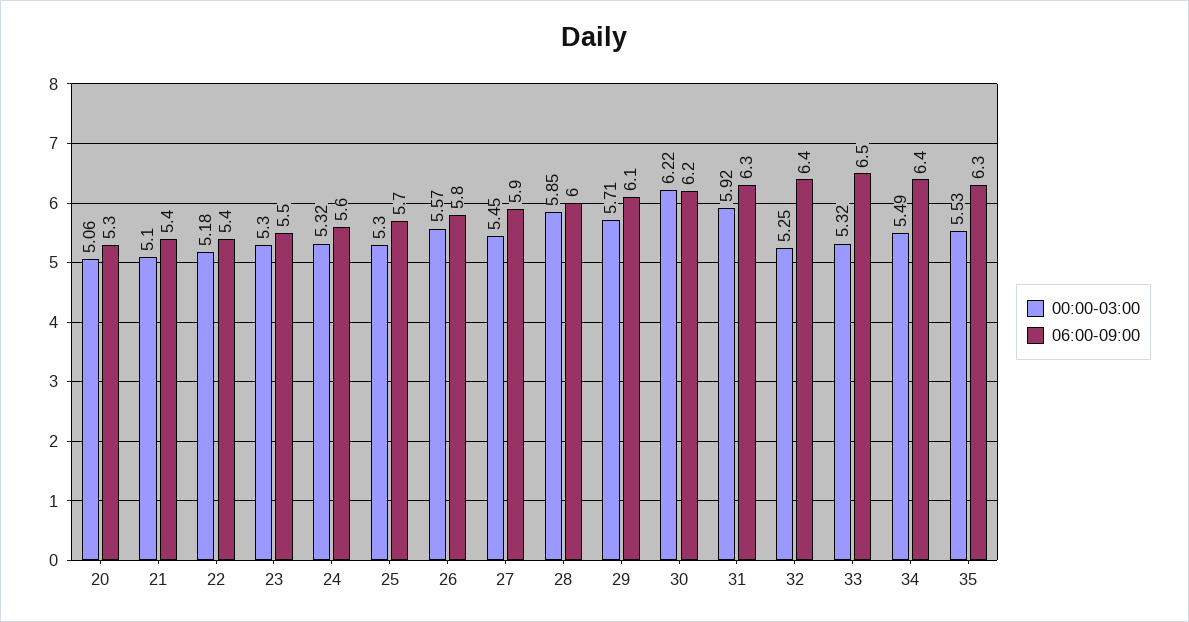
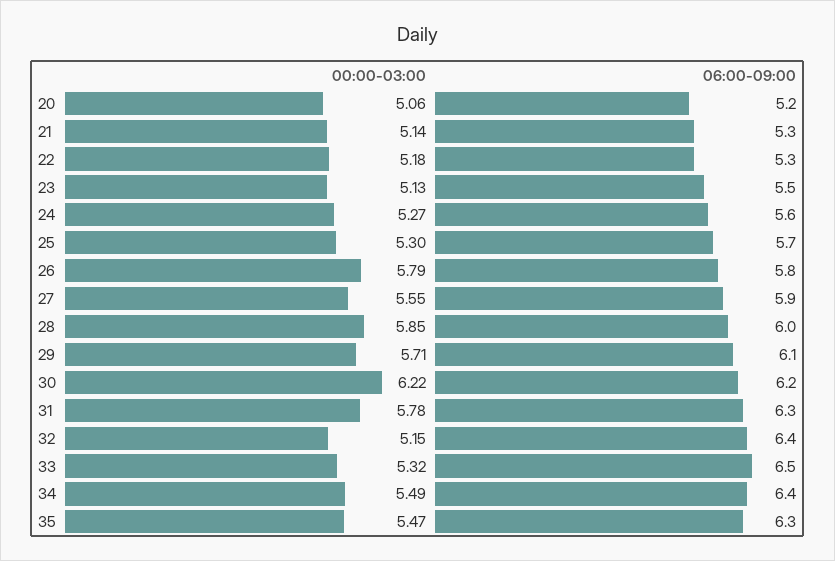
  {
    "00:00-03:00": {
      "20": 5.06,
-     "21": 5.1,
+     "21": 5.14,
      "22": 5.18,
-     "23": 5.3,
+     "23": 5.13,
-     "24": 5.32,
+     "24": 5.27,
      "25": 5.3,
-     "26": 5.57,
+     "26": 5.79,
-     "27": 5.45,
+     "27": 5.55,
      "28": 5.85,
      "29": 5.71,
      "30": 6.22,
-     "31": 5.92,
+     "31": 5.78,
-     "32": 5.25,
+     "32": 5.15,
      "33": 5.32,
      "34": 5.49,
-     "35": 5.53
+     "35": 5.47
    },
    "06:00-09:00": {
-     "20": 5.3,
+     "20": 5.2,
-     "21": 5.4,
+     "21": 5.3,
-     "22": 5.4,
+     "22": 5.3,
      "23": 5.5,
      "24": 5.6,
      "25": 5.7,
      "26": 5.8,
      "27": 5.9,
      "28": 6,
      "29": 6.1,
      "30": 6.2,
      "31": 6.3,
      "32": 6.4,
      "33": 6.5,
      "34": 6.4,
      "35": 6.3
    }
  }

